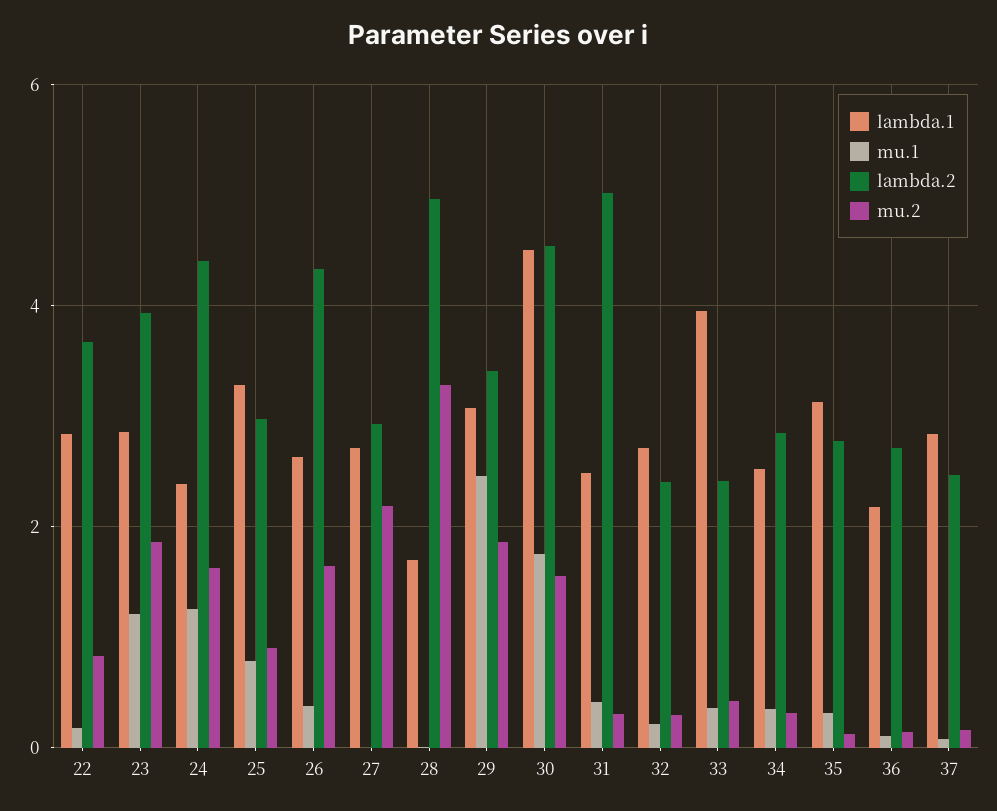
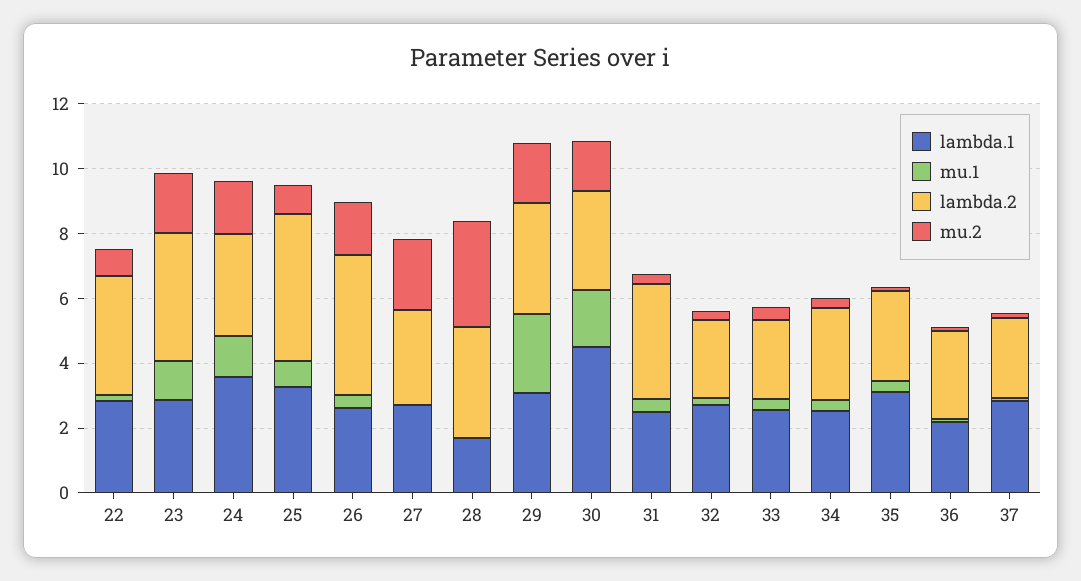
  {
    "lambda.1": {
      "22": 2.8,
      "23": 2.8,
-     "24": 2.4,
+     "24": 3.5,
      "25": 3.2,
      "26": 2.6,
      "27": 2.8,
      "28": 1.8,
      "29": 3,
      "30": 4.4,
      "31": 2.4,
      "32": 2.8,
-     "33": 4,
+     "33": 2.5,
      "34": 2.6,
      "35": 3.2,
      "36": 2.2,
      "37": 2.8
    },
    "mu.1": {
      "22": 0.2,
      "23": 1.2,
      "24": 1.2,
      "25": 0.8,
      "26": 0.4,
      "27": 0,
      "28": 0,
      "29": 2.4,
      "30": 1.8,
      "31": 0.4,
      "32": 0.2,
      "33": 0.4,
      "34": 0.4,
      "35": 0.4,
      "36": 0.2,
      "37": 0
    },
    "lambda.2": {
      "22": 3.6,
      "23": 4,
-     "24": 4.4,
+     "24": 3,
-     "25": 3,
+     "25": 4.5,
      "26": 4.4,
      "27": 3,
-     "28": 5,
+     "28": 3.5,
      "29": 3.4,
-     "30": 4.6,
+     "30": 3,
-     "31": 5,
+     "31": 3.5,
      "32": 2.4,
      "33": 2.4,
      "34": 2.8,
      "35": 2.8,
      "36": 2.8,
      "37": 2.4
    },
    "mu.2": {
      "22": 0.8,
      "23": 1.8,
      "24": 1.6,
      "25": 0.8,
      "26": 1.6,
      "27": 2.2,
      "28": 3.2,
      "29": 1.8,
      "30": 1.6,
      "31": 0.4,
      "32": 0.2,
      "33": 0.4,
      "34": 0.4,
      "35": 0.2,
      "36": 0.2,
      "37": 0.2
    }
  }

